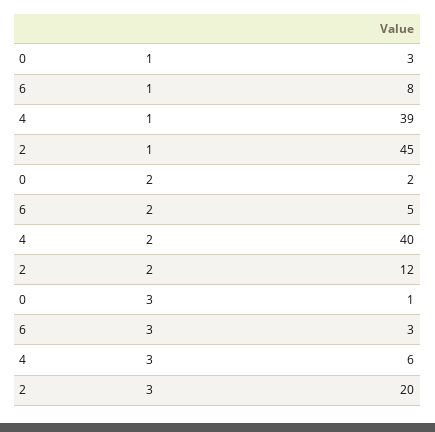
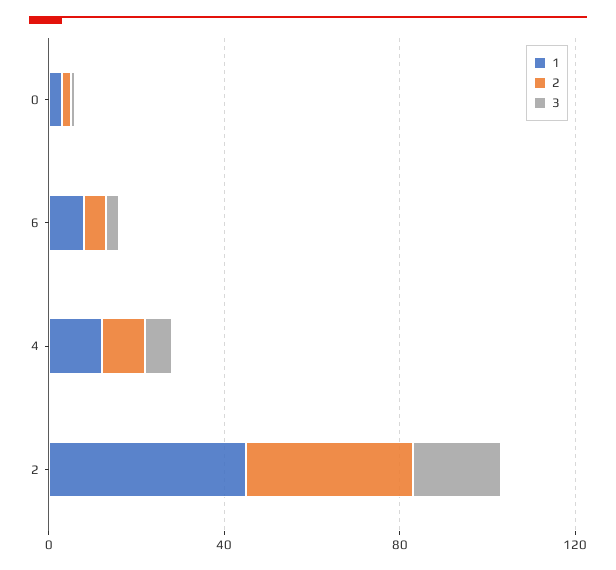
  {
    "1": {
      "0": 3,
      "6": 8,
-     "4": 39,
+     "4": 10,
      "2": 45
    },
    "2": {
      "0": 2,
      "6": 5,
-     "4": 40,
+     "4": 10,
-     "2": 12
+     "2": 40
    },
    "3": {
      "0": 1,
      "6": 3,
      "4": 6,
      "2": 20
    }
  }

